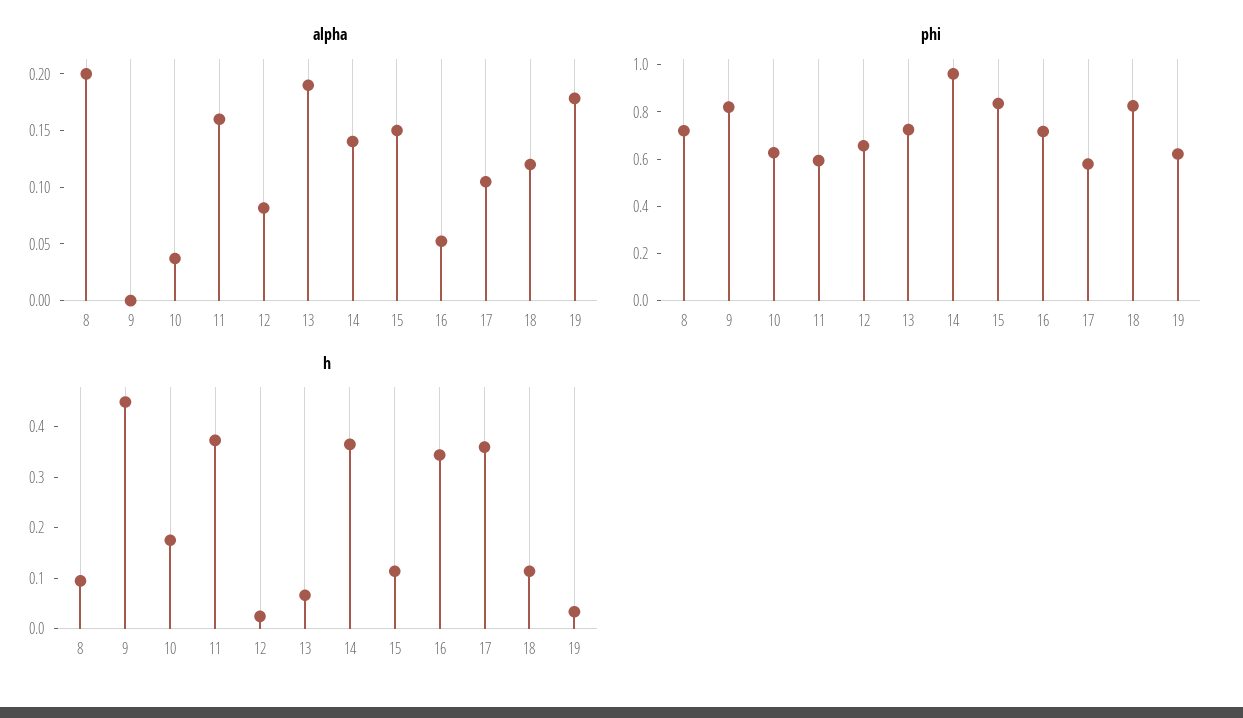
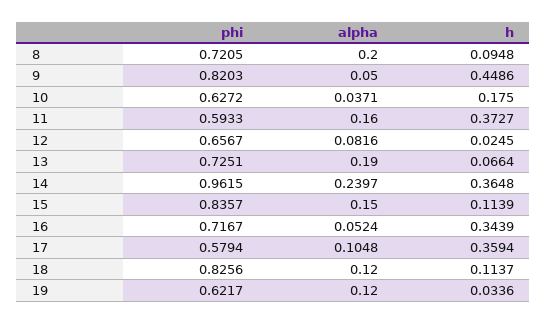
  {
    "alpha": {
      "8": 0.2,
-     "9": 0,
+     "9": 0.05,
      "10": 0.0371,
      "11": 0.16,
      "12": 0.0816,
      "13": 0.19,
-     "14": 0.14,
+     "14": 0.2397,
      "15": 0.15,
      "16": 0.0524,
      "17": 0.1048,
      "18": 0.12,
-     "19": 0.18
+     "19": 0.12
    },
    "phi": {
      "8": 0.7205,
      "9": 0.8203,
      "10": 0.6272,
      "11": 0.5933,
      "12": 0.6567,
      "13": 0.7251,
      "14": 0.9615,
      "15": 0.8357,
      "16": 0.7167,
      "17": 0.5794,
      "18": 0.8256,
      "19": 0.6217
    },
    "h": {
      "8": 0.0948,
      "9": 0.4486,
      "10": 0.175,
      "11": 0.3727,
      "12": 0.0245,
      "13": 0.0664,
      "14": 0.3648,
      "15": 0.1139,
      "16": 0.3439,
      "17": 0.3594,
      "18": 0.1137,
      "19": 0.0336
    }
  }

